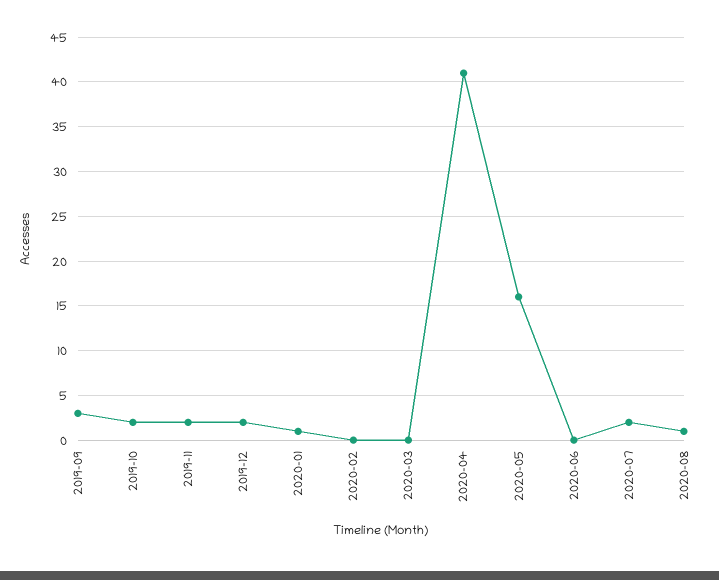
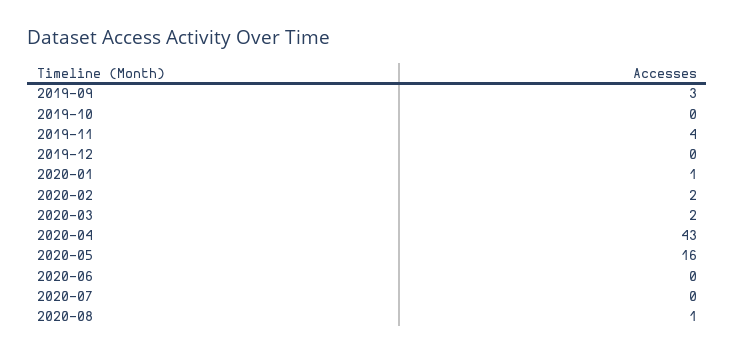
  {
    "2019-09": 3,
-   "2019-10": 2,
+   "2019-10": 0,
-   "2019-11": 2,
+   "2019-11": 4,
-   "2019-12": 2,
+   "2019-12": 0,
    "2020-01": 1,
-   "2020-02": 0,
+   "2020-02": 2,
-   "2020-03": 0,
+   "2020-03": 2,
-   "2020-04": 41,
+   "2020-04": 43,
    "2020-05": 16,
    "2020-06": 0,
-   "2020-07": 2,
+   "2020-07": 0,
    "2020-08": 1
  }

